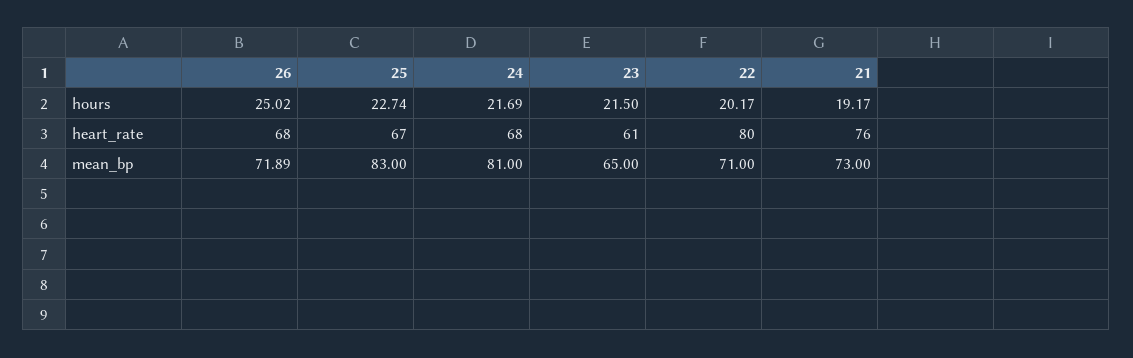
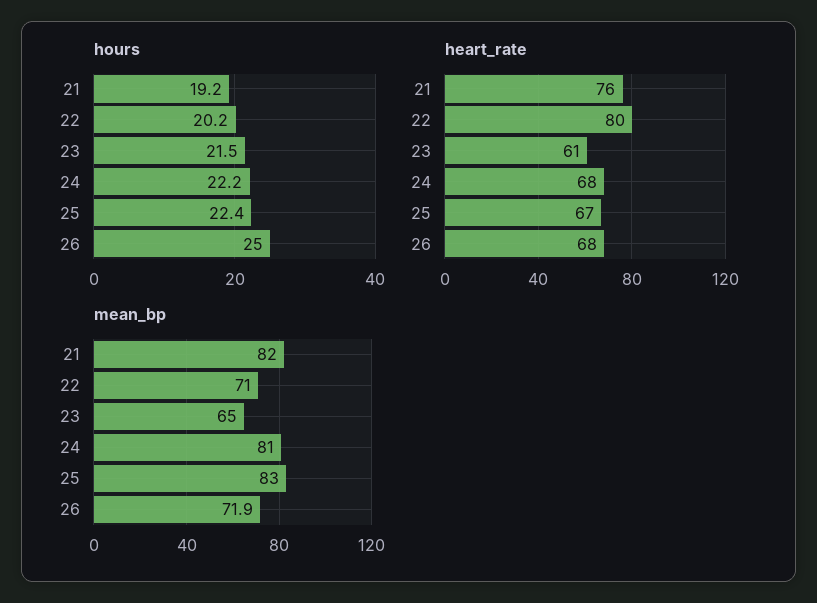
  {
    "hours": {
      "26": 25.02,
-     "25": 22.74,
+     "25": 22.4,
-     "24": 21.69,
+     "24": 22.2,
      "23": 21.5,
      "22": 20.17,
      "21": 19.17
    },
    "heart_rate": {
      "26": 68,
      "25": 67,
      "24": 68,
      "23": 61,
      "22": 80,
      "21": 76
    },
    "mean_bp": {
      "26": 71.89,
      "25": 83,
      "24": 81,
      "23": 65,
      "22": 71,
-     "21": 73
+     "21": 82
    }
  }

